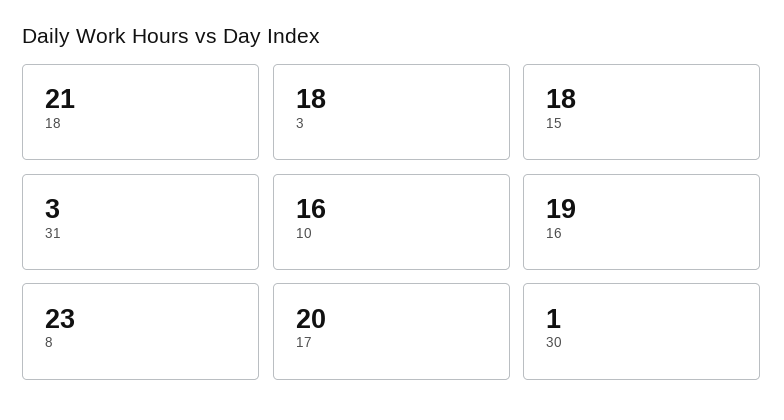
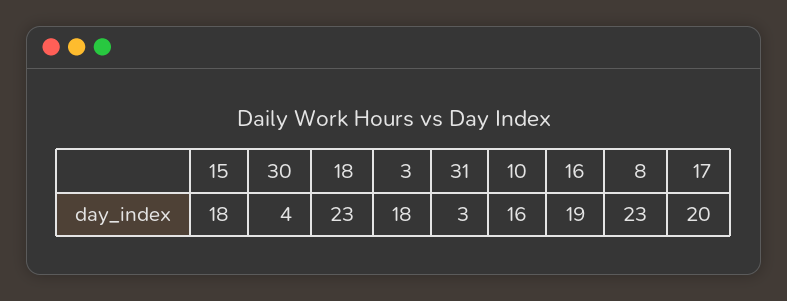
  {
-   "18": 21,
+   "18": 23,
    "3": 18,
    "15": 18,
    "31": 3,
    "10": 16,
    "16": 19,
    "8": 23,
    "17": 20,
-   "30": 1
+   "30": 4
  }

